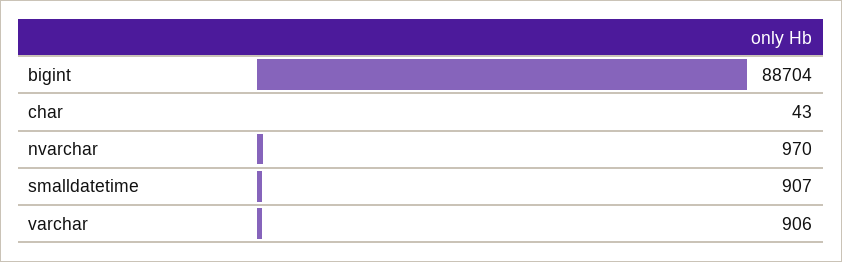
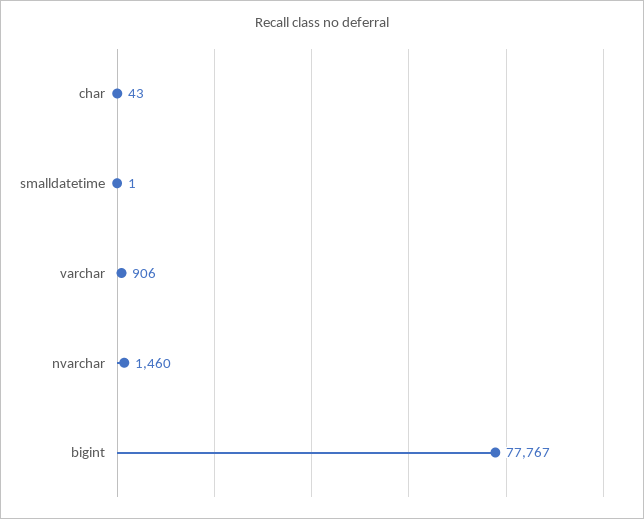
  {
-   "bigint": 88704,
+   "bigint": 77767,
    "char": 43,
-   "nvarchar": 970,
+   "nvarchar": 1460,
-   "smalldatetime": 907,
+   "smalldatetime": 1,
    "varchar": 906
  }

